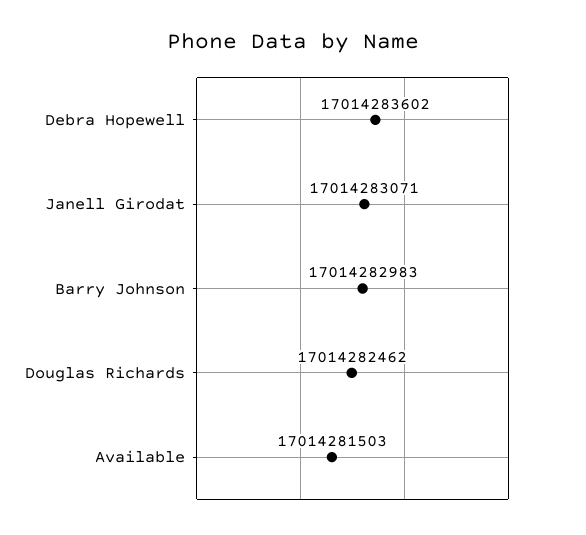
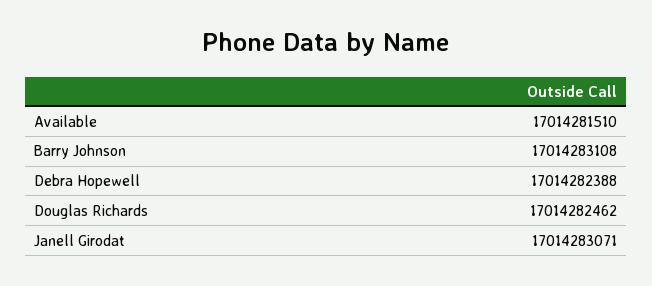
  {
-   "Debra Hopewell": 17014283602,
+   "Debra Hopewell": 17014282388,
    "Janell Girodat": 17014283071,
-   "Barry Johnson": 17014282983,
+   "Barry Johnson": 17014283108,
    "Douglas Richards": 17014282462,
-   "Available": 17014281503
+   "Available": 17014281510
  }

